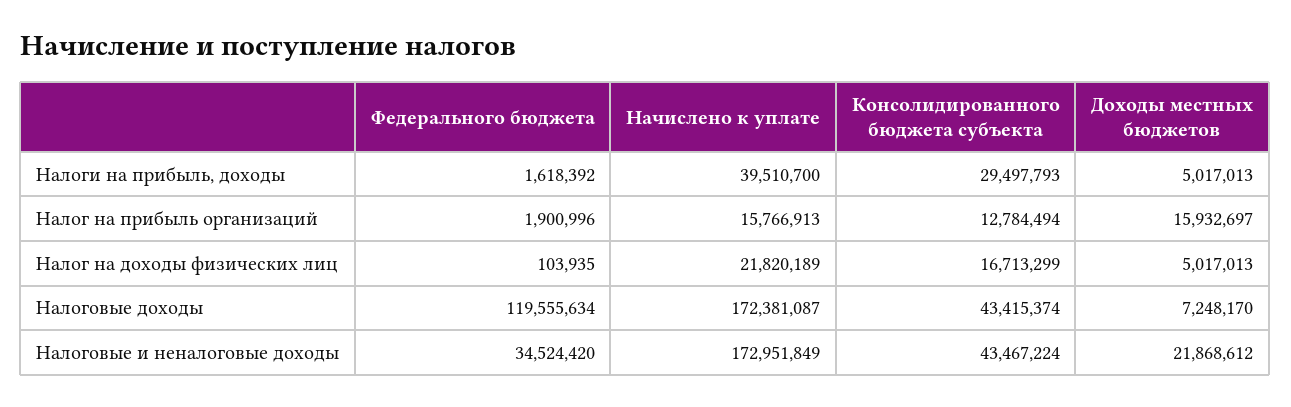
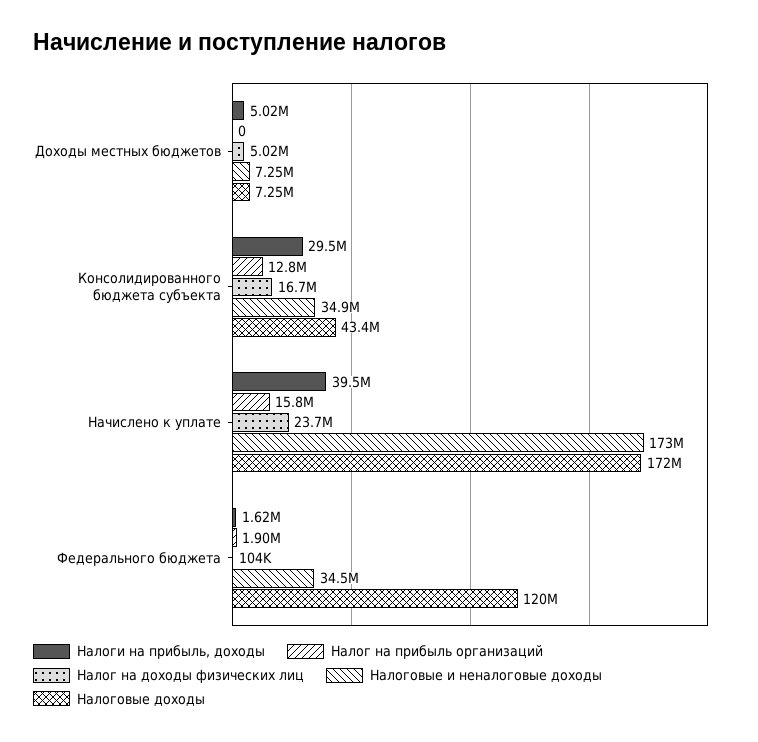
  {
    "Налоги на прибыль, доходы": {
      "Федерального бюджета": 1618392,
      "Начислено к уплате": 39510700,
      "Консолидированного бюджета субъекта": 29497793,
      "Доходы местных бюджетов": 5017013
    },
    "Налог на прибыль организаций": {
      "Федерального бюджета": 1900996,
      "Начислено к уплате": 15766913,
      "Консолидированного бюджета субъекта": 12784494,
-     "Доходы местных бюджетов": 15932697
+     "Доходы местных бюджетов": 0
    },
    "Налог на доходы физических лиц": {
      "Федерального бюджета": 103935,
-     "Начислено к уплате": 21820189,
+     "Начислено к уплате": 23700000,
      "Консолидированного бюджета субъекта": 16713299,
      "Доходы местных бюджетов": 5017013
    },
    "Налоговые доходы": {
      "Федерального бюджета": 119555634,
      "Начислено к уплате": 172381087,
      "Консолидированного бюджета субъекта": 43415374,
      "Доходы местных бюджетов": 7248170
    },
    "Налоговые и неналоговые доходы": {
      "Федерального бюджета": 34524420,
      "Начислено к уплате": 172951849,
-     "Консолидированного бюджета субъекта": 43467224,
+     "Консолидированного бюджета субъекта": 34900000,
-     "Доходы местных бюджетов": 21868612
+     "Доходы местных бюджетов": 7250000
    }
  }

